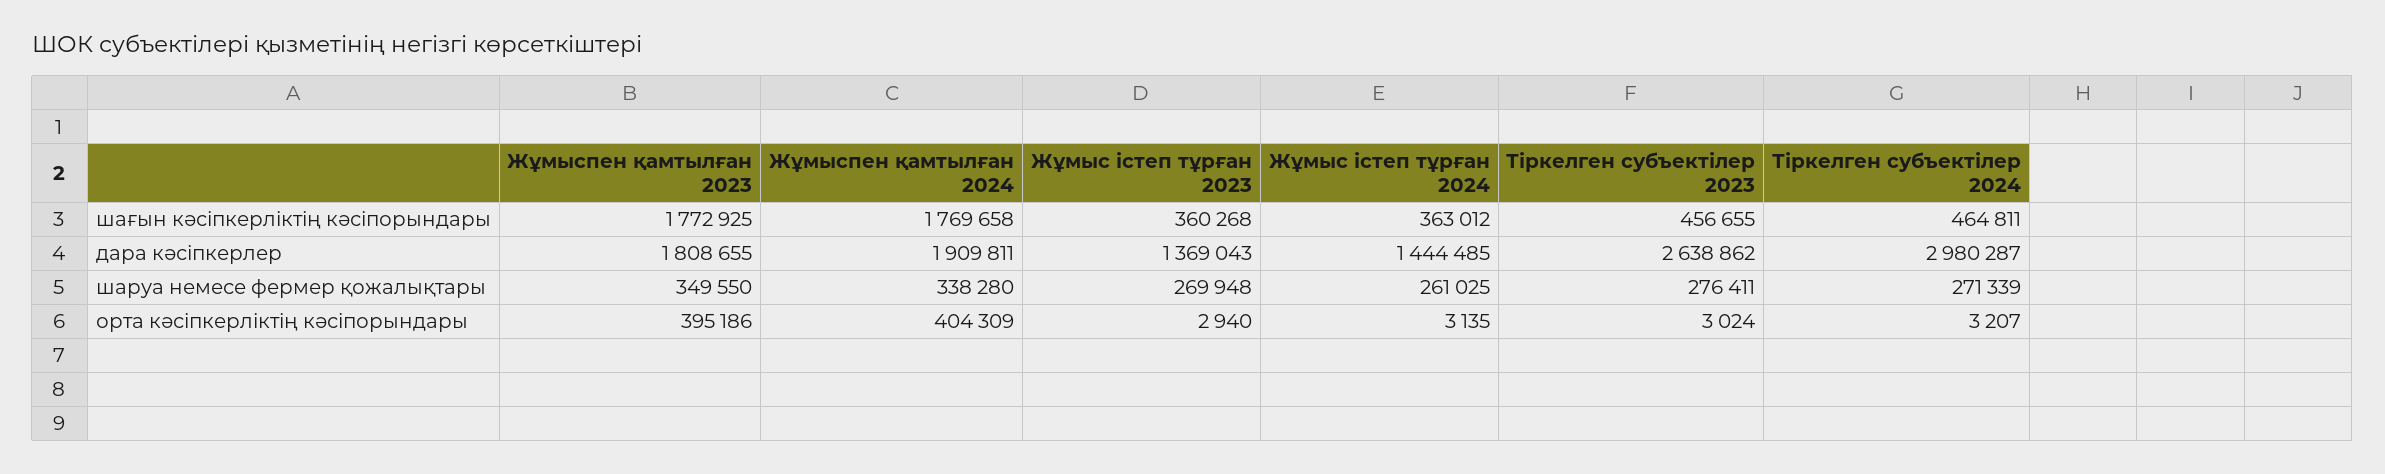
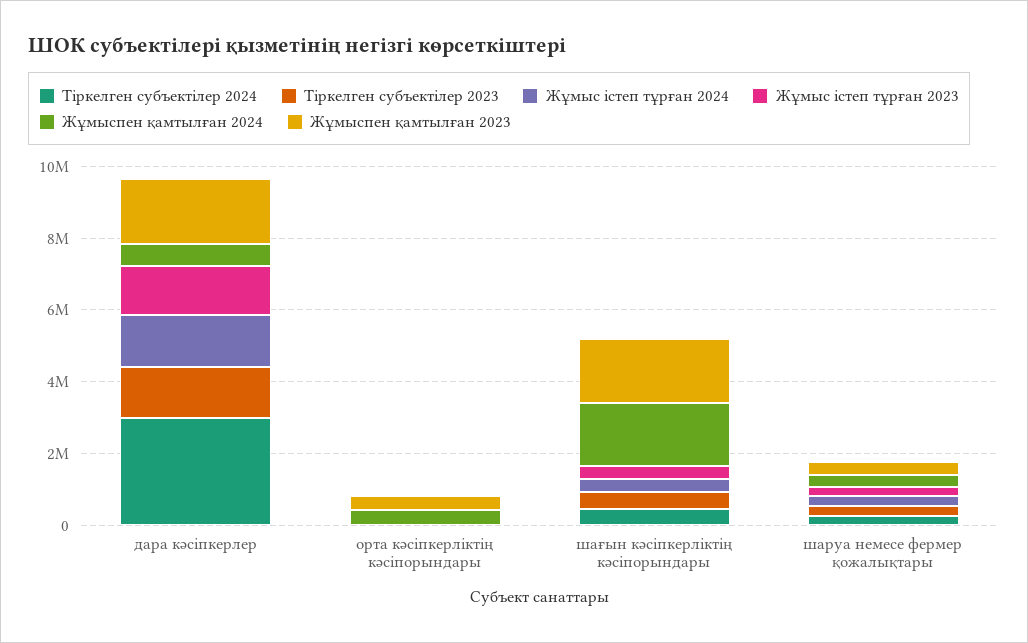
  {
    "Жұмыспен қамтылған 2023": {
      "шағын кәсіпкерліктің кәсіпорындары": 1772925,
      "дара кәсіпкерлер": 1808655,
      "шаруа немесе фермер қожалықтары": 349550,
      "орта кәсіпкерліктің кәсіпорындары": 395186
    },
    "Жұмыспен қамтылған 2024": {
      "шағын кәсіпкерліктің кәсіпорындары": 1769658,
-     "дара кәсіпкерлер": 1909811,
+     "дара кәсіпкерлер": 500000,
      "шаруа немесе фермер қожалықтары": 338280,
      "орта кәсіпкерліктің кәсіпорындары": 404309
    },
    "Жұмыс істеп тұрған 2023": {
      "шағын кәсіпкерліктің кәсіпорындары": 360268,
      "дара кәсіпкерлер": 1369043,
      "шаруа немесе фермер қожалықтары": 269948,
      "орта кәсіпкерліктің кәсіпорындары": 2940
    },
    "Жұмыс істеп тұрған 2024": {
      "шағын кәсіпкерліктің кәсіпорындары": 363012,
      "дара кәсіпкерлер": 1444485,
      "шаруа немесе фермер қожалықтары": 261025,
      "орта кәсіпкерліктің кәсіпорындары": 3135
    },
    "Тіркелген субъектілер 2023": {
      "шағын кәсіпкерліктің кәсіпорындары": 456655,
-     "дара кәсіпкерлер": 2638862,
+     "дара кәсіпкерлер": 1500000,
      "шаруа немесе фермер қожалықтары": 276411,
      "орта кәсіпкерліктің кәсіпорындары": 3024
    },
    "Тіркелген субъектілер 2024": {
      "шағын кәсіпкерліктің кәсіпорындары": 464811,
      "дара кәсіпкерлер": 2980287,
      "шаруа немесе фермер қожалықтары": 271339,
      "орта кәсіпкерліктің кәсіпорындары": 3207
    }
  }

